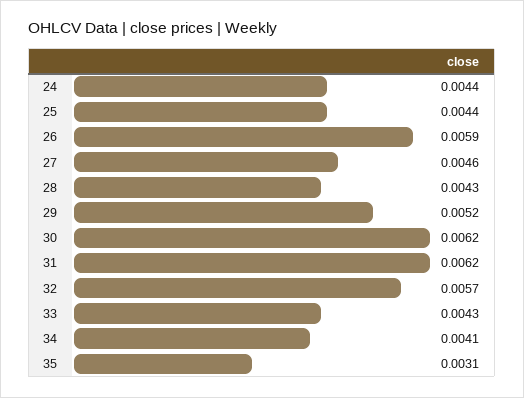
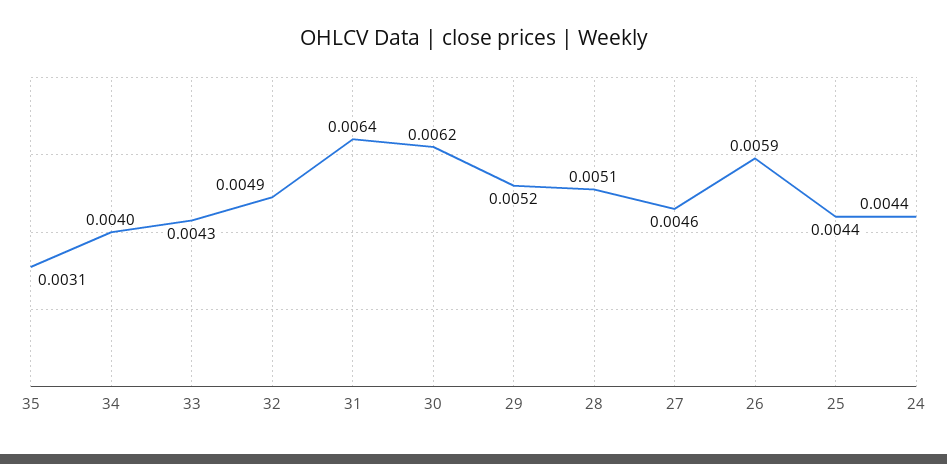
  {
    "24": 0.0044,
    "25": 0.0044,
    "26": 0.0059,
    "27": 0.0046,
-   "28": 0.0043,
+   "28": 0.0051,
    "29": 0.0052,
    "30": 0.0062,
-   "31": 0.0062,
+   "31": 0.0064,
-   "32": 0.0057,
+   "32": 0.0049,
    "33": 0.0043,
-   "34": 0.0041,
+   "34": 0.004,
    "35": 0.0031
  }

